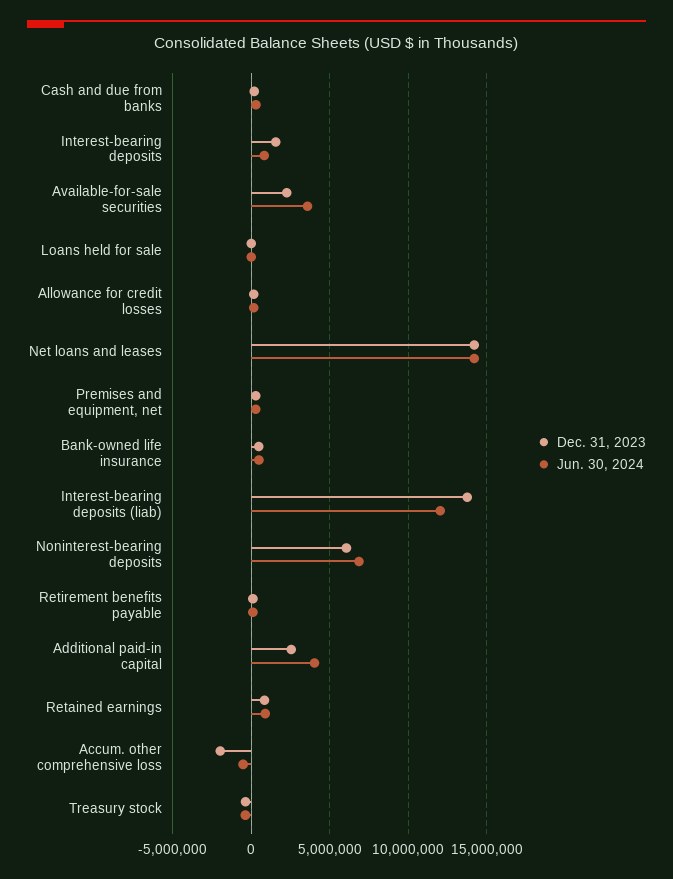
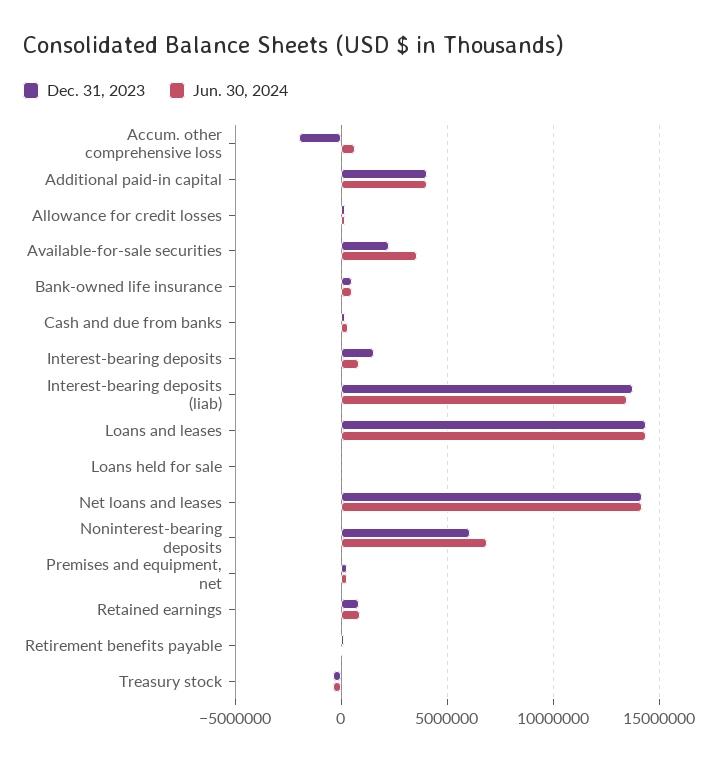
  {
    "Dec. 31, 2023": {
      "Cash and due from banks": 0,
      "Interest-bearing deposits": 1500000,
      "Available-for-sale securities": 2500000,
      "Loans held for sale": 0,
      "Allowance for credit losses": 0,
      "Net loans and leases": 14000000,
      "Premises and equipment, net": 500000,
      "Bank-owned life insurance": 500000,
      "Interest-bearing deposits (liab)": 13500000,
      "Noninterest-bearing deposits": 6000000,
      "Retirement benefits payable": 0,
-     "Additional paid-in capital": 2500000,
+     "Additional paid-in capital": 4000000,
      "Retained earnings": 1000000,
      "Accum. other comprehensive loss": -2000000,
-     "Treasury stock": -500000
+     "Treasury stock": -500000,
+     "Loans and leases": 14500000
    },
    "Jun. 30, 2024": {
      "Cash and due from banks": 500000,
      "Interest-bearing deposits": 1000000,
      "Available-for-sale securities": 3500000,
      "Loans held for sale": 0,
      "Allowance for credit losses": 0,
      "Net loans and leases": 14000000,
      "Premises and equipment, net": 500000,
      "Bank-owned life insurance": 500000,
-     "Interest-bearing deposits (liab)": 12000000,
+     "Interest-bearing deposits (liab)": 13500000,
      "Noninterest-bearing deposits": 7000000,
      "Retirement benefits payable": 0,
      "Additional paid-in capital": 4000000,
      "Retained earnings": 1000000,
-     "Accum. other comprehensive loss": -500000,
+     "Accum. other comprehensive loss": 500000,
-     "Treasury stock": -500000
+     "Treasury stock": -500000,
+     "Loans and leases": 14500000
    }
  }

